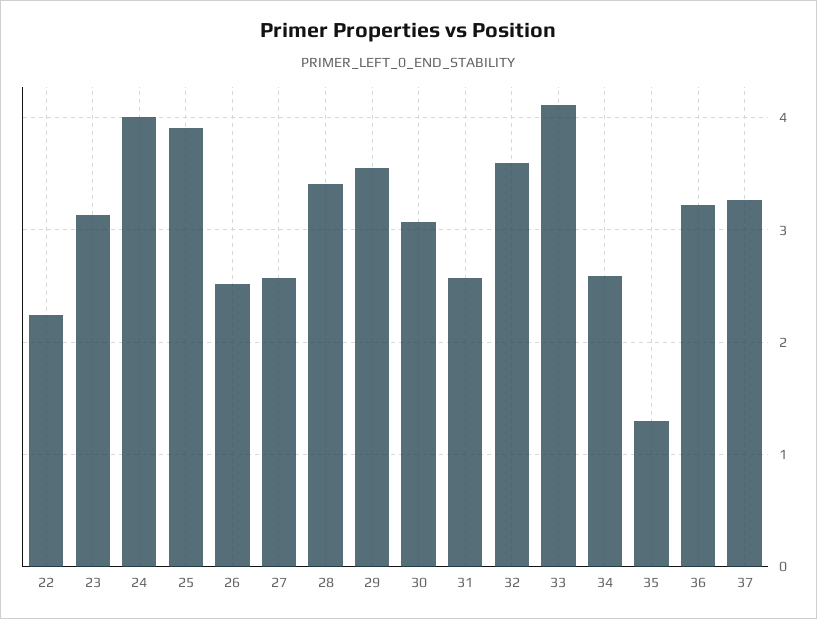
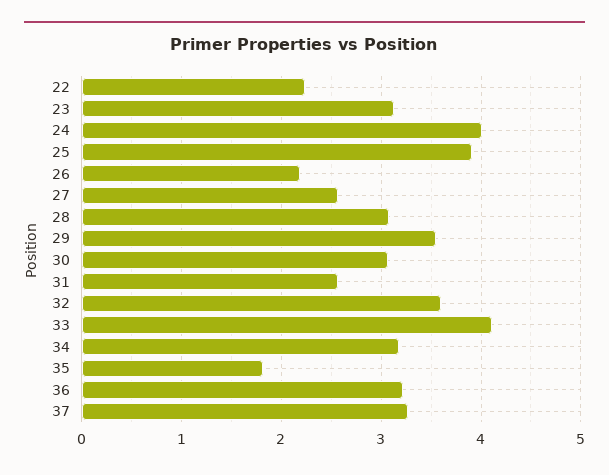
  {
    "22": 2.2,
    "23": 3.1,
    "24": 4,
    "25": 3.9,
-   "26": 2.5,
+   "26": 2.2,
    "27": 2.6,
-   "28": 3.4,
+   "28": 3.1,
    "29": 3.6,
    "30": 3.1,
    "31": 2.6,
    "32": 3.6,
    "33": 4.1,
-   "34": 2.6,
+   "34": 3.2,
-   "35": 1.3,
+   "35": 1.8,
    "36": 3.2,
    "37": 3.3
  }

